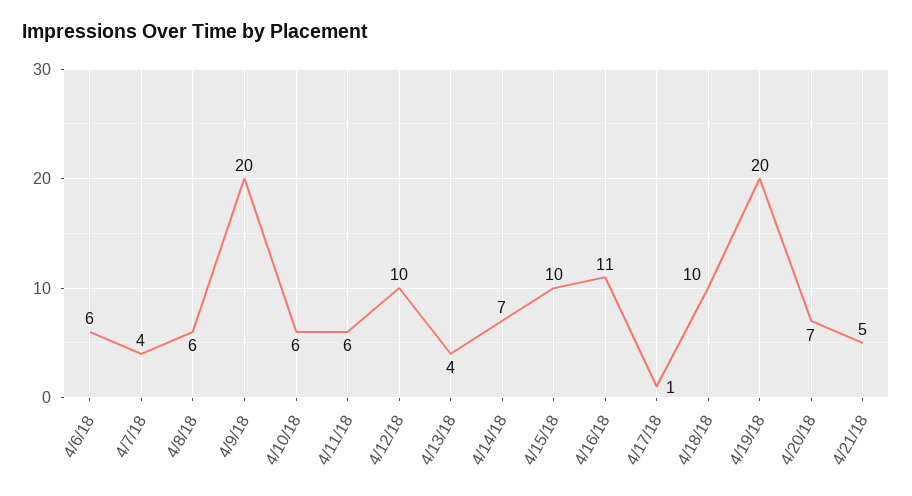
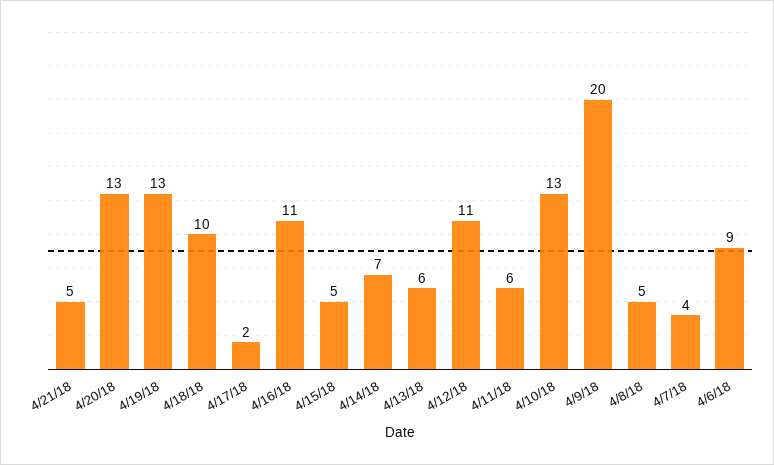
  {
-   "4/6/18": 6,
+   "4/6/18": 9,
    "4/7/18": 4,
-   "4/8/18": 6,
+   "4/8/18": 5,
    "4/9/18": 20,
-   "4/10/18": 6,
+   "4/10/18": 13,
    "4/11/18": 6,
-   "4/12/18": 10,
+   "4/12/18": 11,
-   "4/13/18": 4,
+   "4/13/18": 6,
    "4/14/18": 7,
-   "4/15/18": 10,
+   "4/15/18": 5,
    "4/16/18": 11,
-   "4/17/18": 1,
+   "4/17/18": 2,
    "4/18/18": 10,
-   "4/19/18": 20,
+   "4/19/18": 13,
-   "4/20/18": 7,
+   "4/20/18": 13,
    "4/21/18": 5
  }

